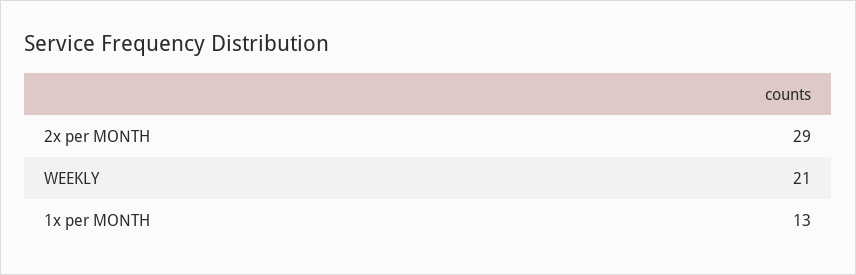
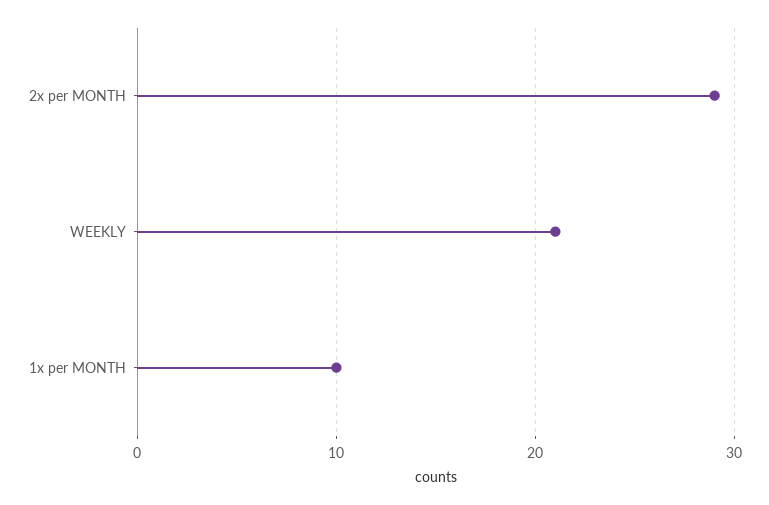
  {
    "2x per MONTH": 29,
    "WEEKLY": 21,
-   "1x per MONTH": 13
+   "1x per MONTH": 10
  }

